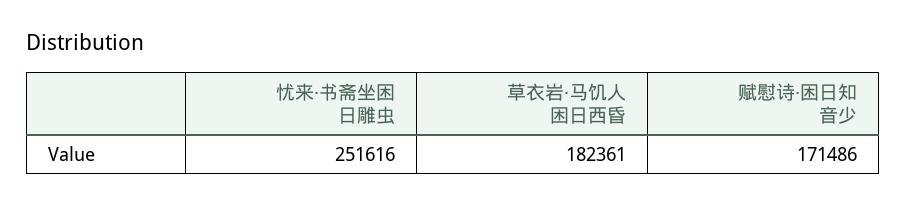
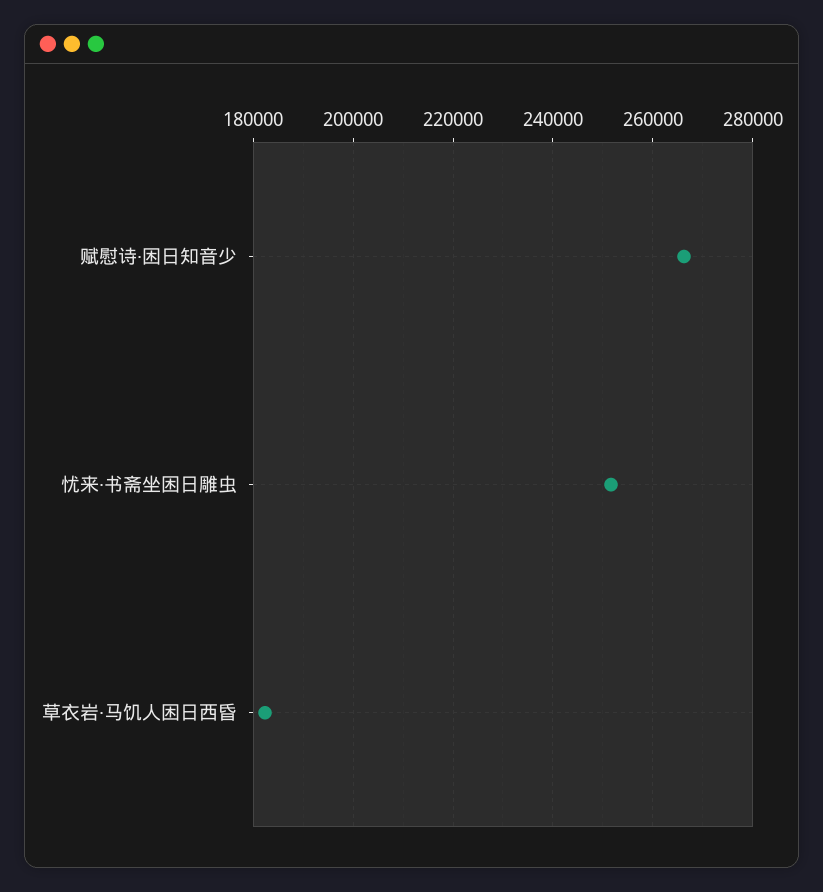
  {
    "忧来·书斋坐困日雕虫": 251616,
    "草衣岩·马饥人困日西昏": 182361,
-   "赋慰诗·困日知音少": 171486
+   "赋慰诗·困日知音少": 266000
  }

